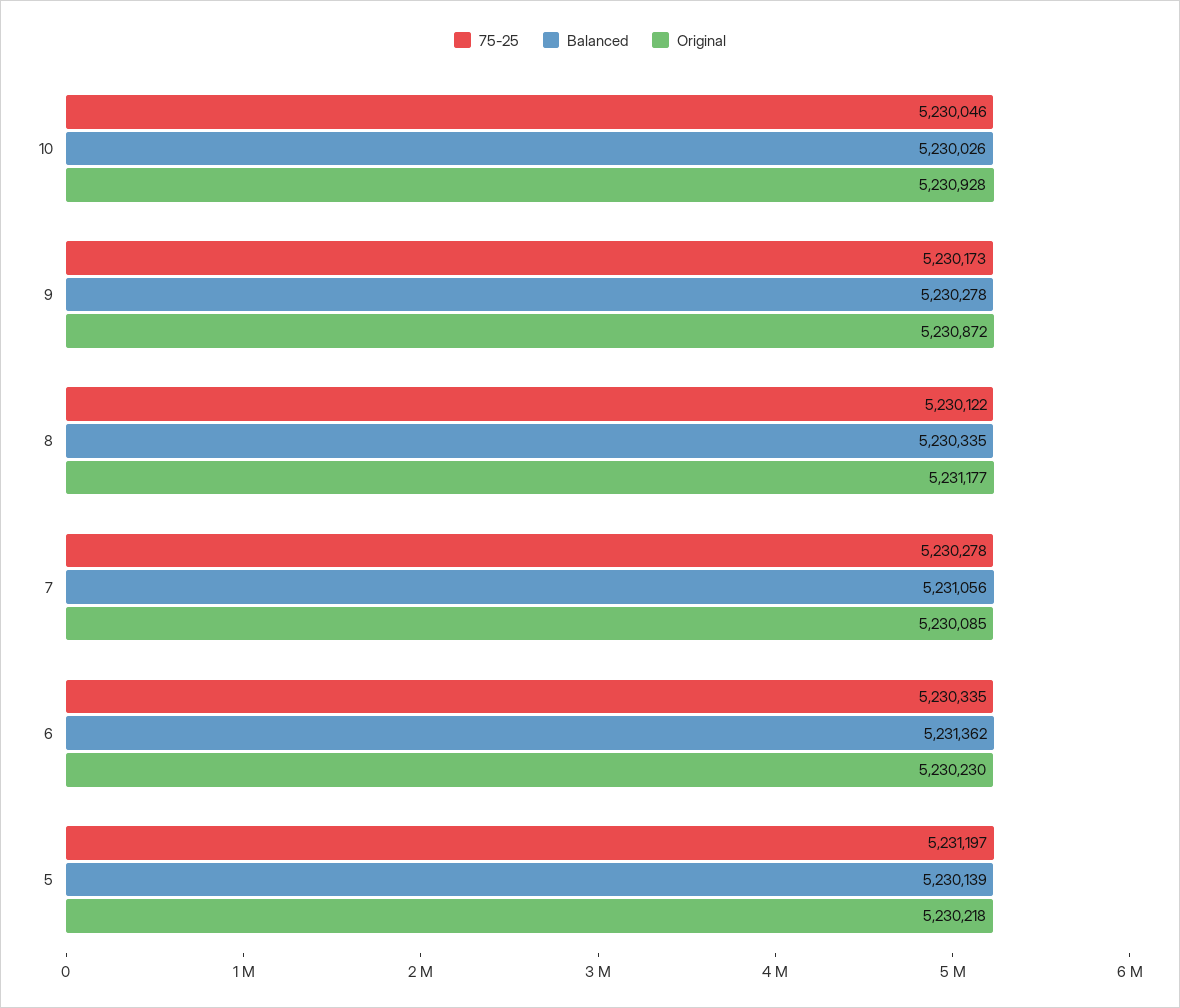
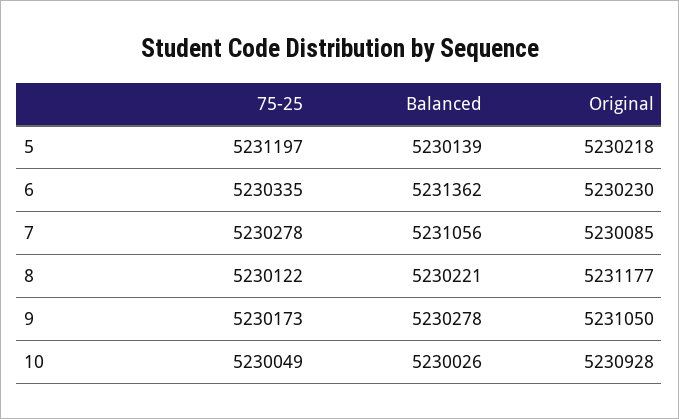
  {
    "75-25": {
-     "10": 5230046,
+     "10": 5230049,
      "9": 5230173,
      "8": 5230122,
      "7": 5230278,
      "6": 5230335,
      "5": 5231197
    },
    "Balanced": {
      "10": 5230026,
      "9": 5230278,
-     "8": 5230335,
+     "8": 5230221,
      "7": 5231056,
      "6": 5231362,
      "5": 5230139
    },
    "Original": {
      "10": 5230928,
-     "9": 5230872,
+     "9": 5231050,
      "8": 5231177,
      "7": 5230085,
      "6": 5230230,
      "5": 5230218
    }
  }

